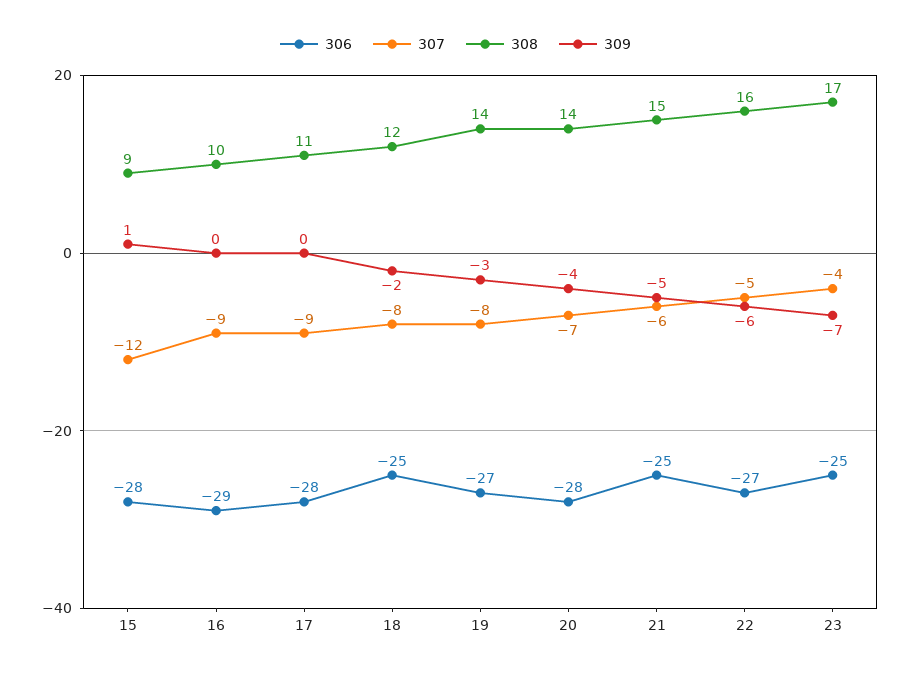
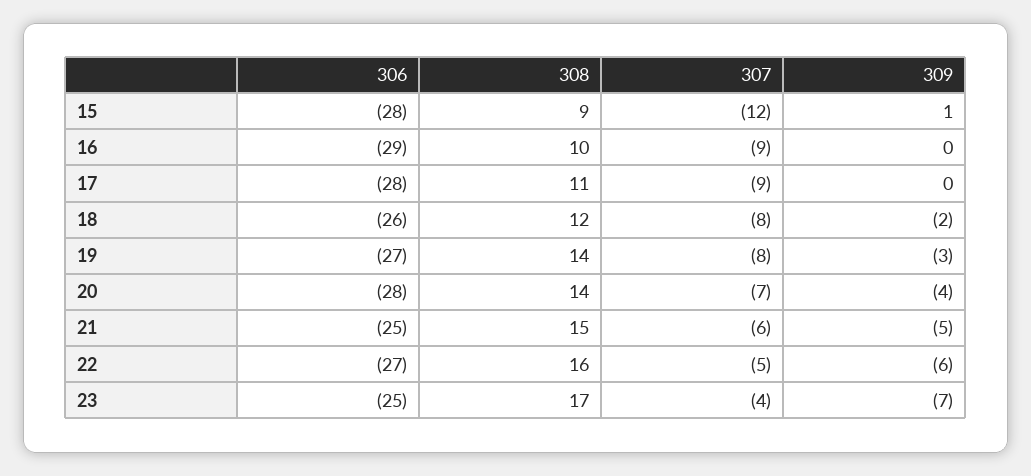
  {
    "306": {
      "15": -28,
      "16": -29,
      "17": -28,
-     "18": -25,
+     "18": -26,
      "19": -27,
      "20": -28,
      "21": -25,
      "22": -27,
      "23": -25
    },
    "307": {
      "15": -12,
      "16": -9,
      "17": -9,
      "18": -8,
      "19": -8,
      "20": -7,
      "21": -6,
      "22": -5,
      "23": -4
    },
    "308": {
      "15": 9,
      "16": 10,
      "17": 11,
      "18": 12,
      "19": 14,
      "20": 14,
      "21": 15,
      "22": 16,
      "23": 17
    },
    "309": {
      "15": 1,
      "16": 0,
      "17": 0,
      "18": -2,
      "19": -3,
      "20": -4,
      "21": -5,
      "22": -6,
      "23": -7
    }
  }

